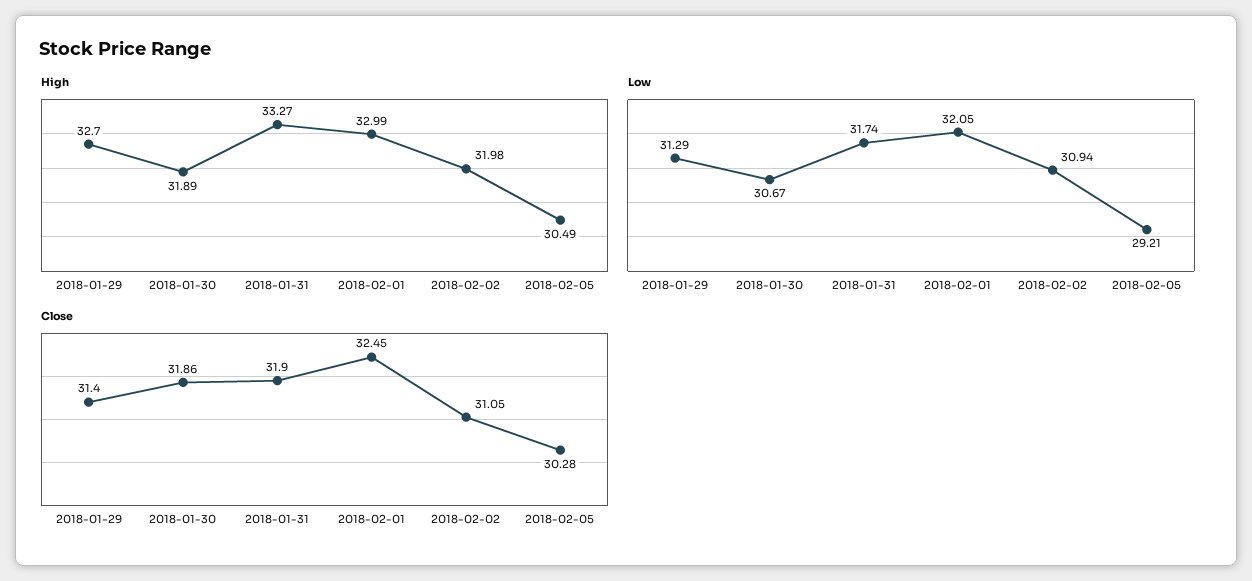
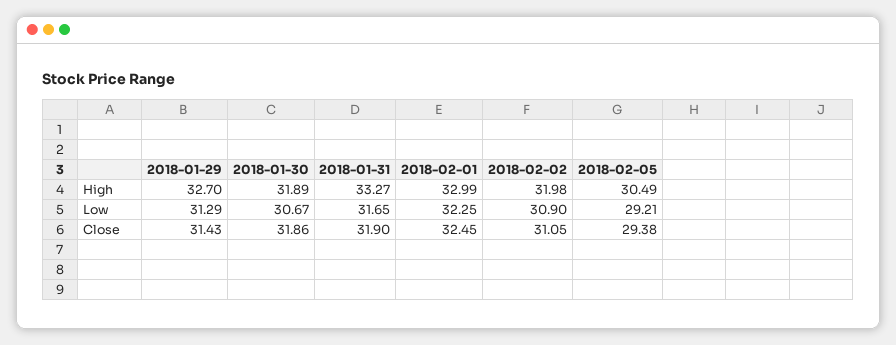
  {
    "High": {
      "2018-01-29": 32.7,
      "2018-01-30": 31.89,
      "2018-01-31": 33.27,
      "2018-02-01": 32.99,
      "2018-02-02": 31.98,
      "2018-02-05": 30.49
    },
    "Low": {
      "2018-01-29": 31.29,
      "2018-01-30": 30.67,
-     "2018-01-31": 31.74,
+     "2018-01-31": 31.65,
-     "2018-02-01": 32.05,
+     "2018-02-01": 32.25,
-     "2018-02-02": 30.94,
+     "2018-02-02": 30.9,
      "2018-02-05": 29.21
    },
    "Close": {
-     "2018-01-29": 31.4,
+     "2018-01-29": 31.43,
      "2018-01-30": 31.86,
      "2018-01-31": 31.9,
      "2018-02-01": 32.45,
      "2018-02-02": 31.05,
-     "2018-02-05": 30.28
+     "2018-02-05": 29.38
    }
  }

